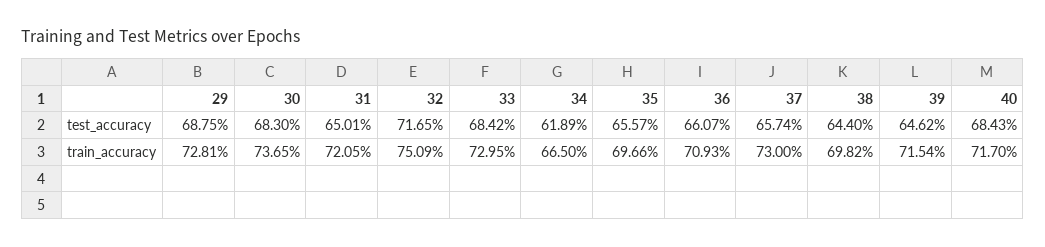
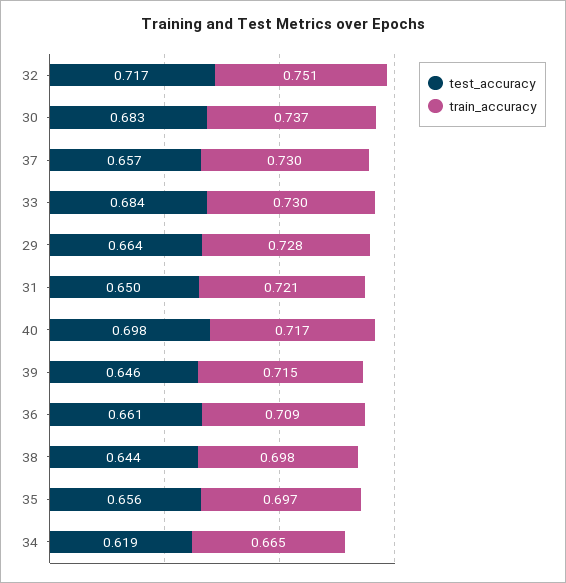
  {
    "test_accuracy": {
-     "29": 0.6875,
+     "29": 0.664,
      "30": 0.683,
      "31": 0.6501,
      "32": 0.7165,
      "33": 0.6842,
      "34": 0.6189,
      "35": 0.6557,
      "36": 0.6607,
      "37": 0.6574,
      "38": 0.644,
      "39": 0.6462,
-     "40": 0.6843
+     "40": 0.698
    },
    "train_accuracy": {
      "29": 0.7281,
      "30": 0.7365,
      "31": 0.7205,
      "32": 0.7509,
      "33": 0.7295,
      "34": 0.665,
      "35": 0.6966,
      "36": 0.7093,
      "37": 0.73,
      "38": 0.6982,
      "39": 0.7154,
      "40": 0.717
    }
  }

